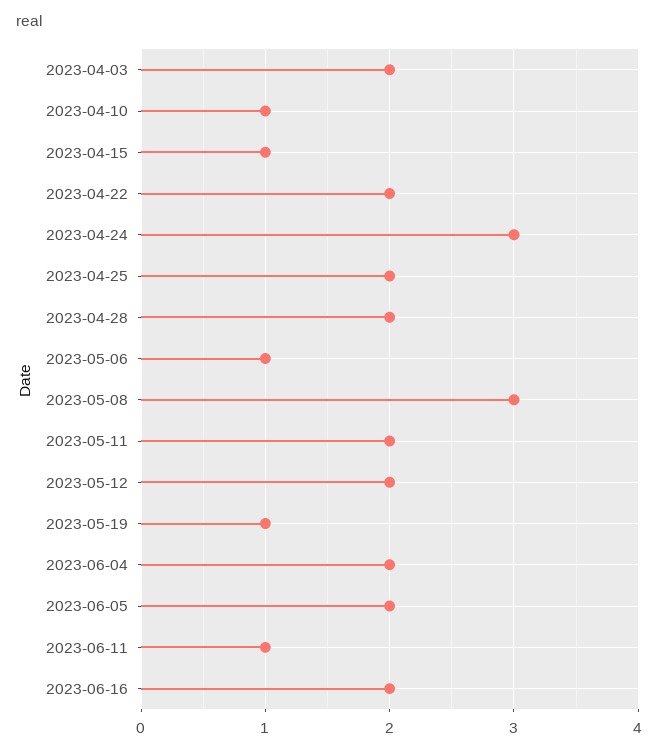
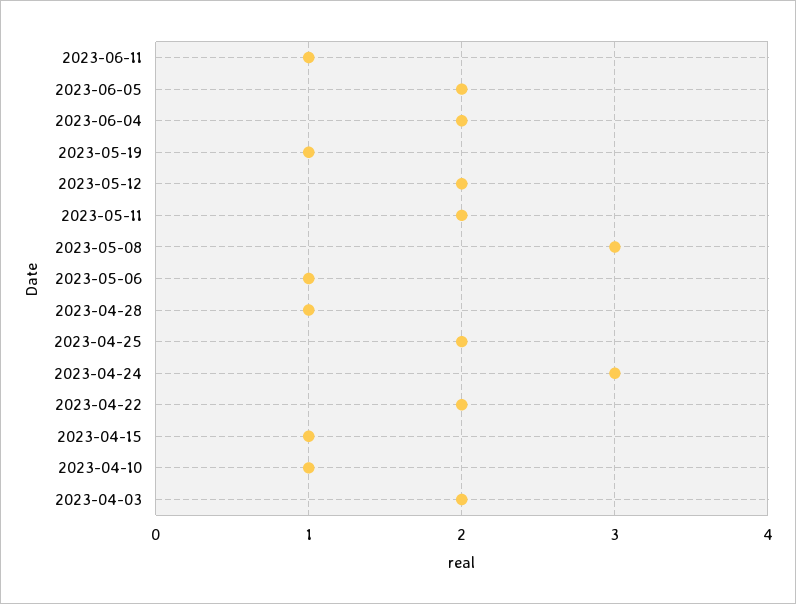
  {
    "2023-04-03": 2,
    "2023-04-10": 1,
    "2023-04-15": 1,
    "2023-04-22": 2,
    "2023-04-24": 3,
    "2023-04-25": 2,
-   "2023-04-28": 2,
+   "2023-04-28": 1,
    "2023-05-06": 1,
    "2023-05-08": 3,
    "2023-05-11": 2,
    "2023-05-12": 2,
    "2023-05-19": 1,
    "2023-06-04": 2,
    "2023-06-05": 2,
-   "2023-06-11": 1,
+   "2023-06-11": 1
-   "2023-06-16": 2
  }

